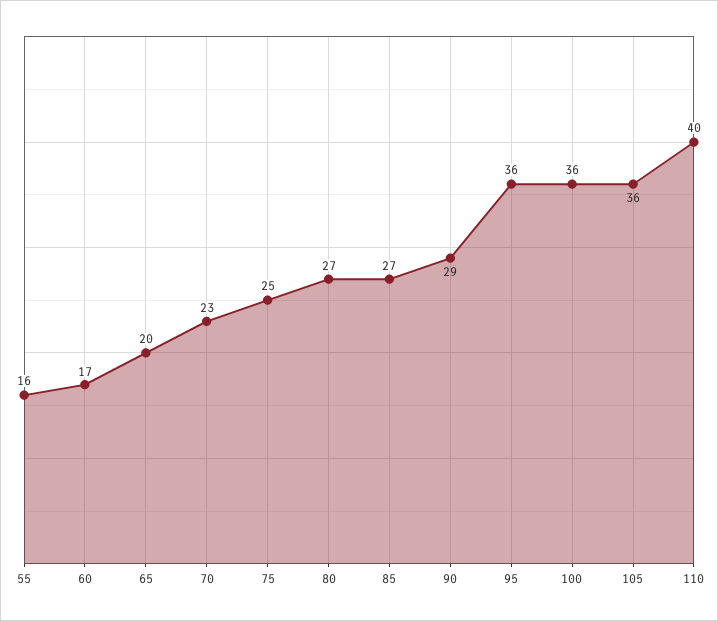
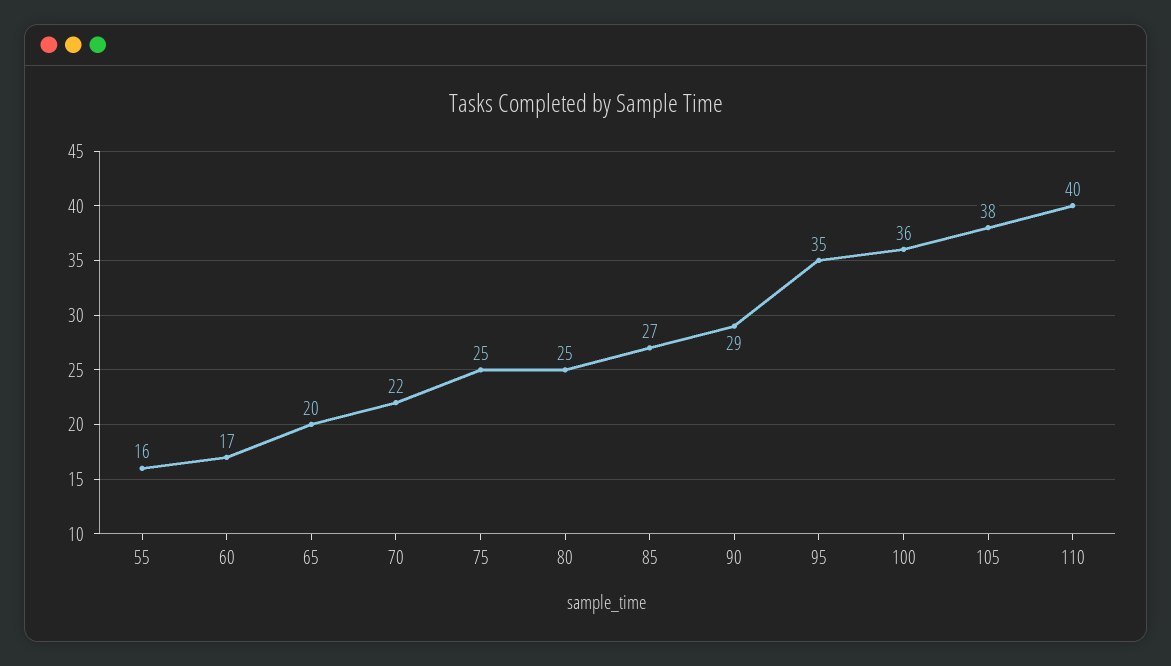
  {
    "55": 16,
    "60": 17,
    "65": 20,
-   "70": 23,
+   "70": 22,
    "75": 25,
-   "80": 27,
+   "80": 25,
    "85": 27,
    "90": 29,
-   "95": 36,
+   "95": 35,
    "100": 36,
-   "105": 36,
+   "105": 38,
    "110": 40
  }

